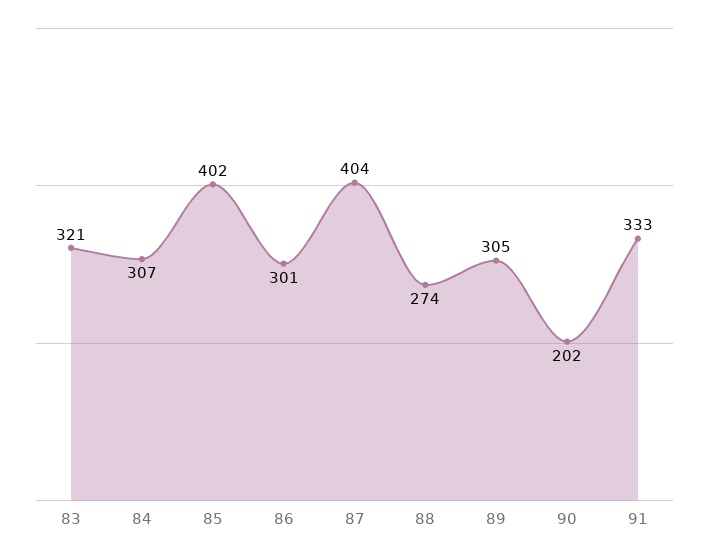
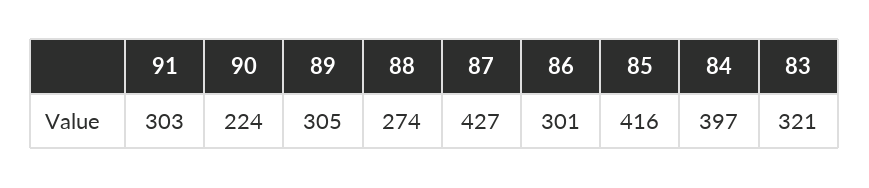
  {
    "83": 321,
-   "84": 307,
+   "84": 397,
-   "85": 402,
+   "85": 416,
    "86": 301,
-   "87": 404,
+   "87": 427,
    "88": 274,
    "89": 305,
-   "90": 202,
+   "90": 224,
-   "91": 333
+   "91": 303
  }

